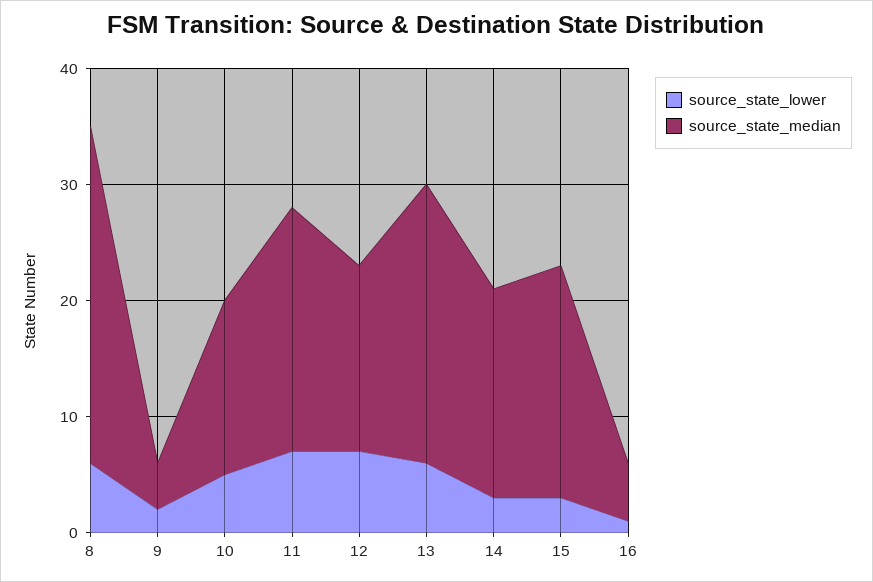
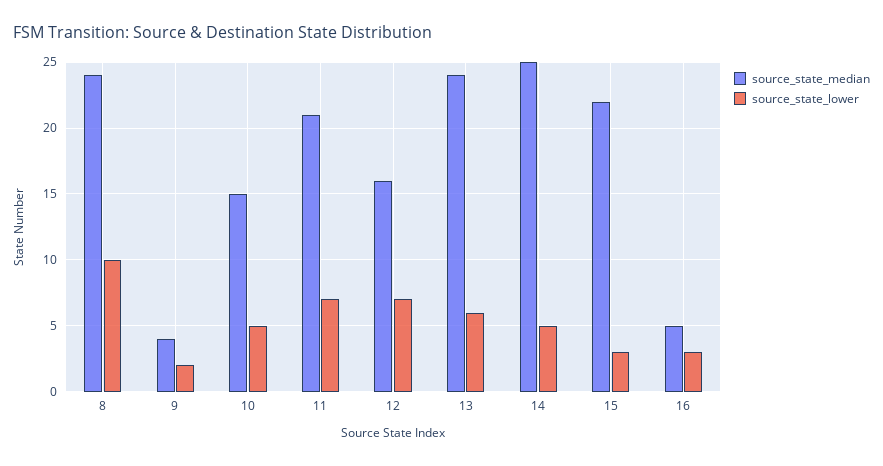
  {
    "source_state_lower": {
-     "8": 6,
+     "8": 10,
      "9": 2,
      "10": 5,
      "11": 7,
      "12": 7,
      "13": 6,
-     "14": 3,
+     "14": 5,
      "15": 3,
-     "16": 1
+     "16": 3
    },
    "source_state_median": {
-     "8": 29,
+     "8": 24,
      "9": 4,
      "10": 15,
      "11": 21,
      "12": 16,
      "13": 24,
-     "14": 18,
+     "14": 25,
-     "15": 20,
+     "15": 22,
      "16": 5
    }
  }

